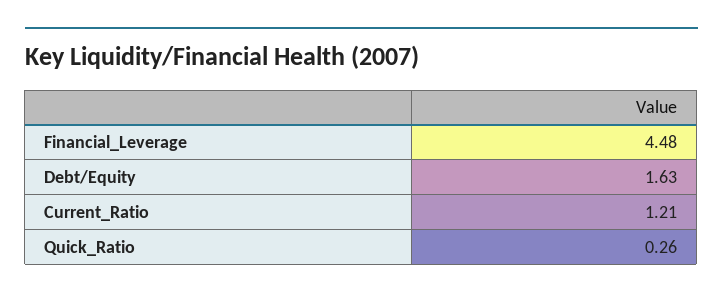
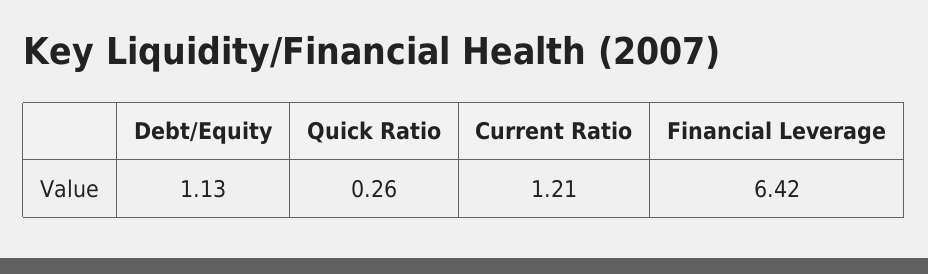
  {
-   "Financial_Leverage": 4.48,
+   "Financial_Leverage": 6.42,
-   "Debt/Equity": 1.63,
+   "Debt/Equity": 1.13,
    "Current_Ratio": 1.21,
    "Quick_Ratio": 0.26
  }

